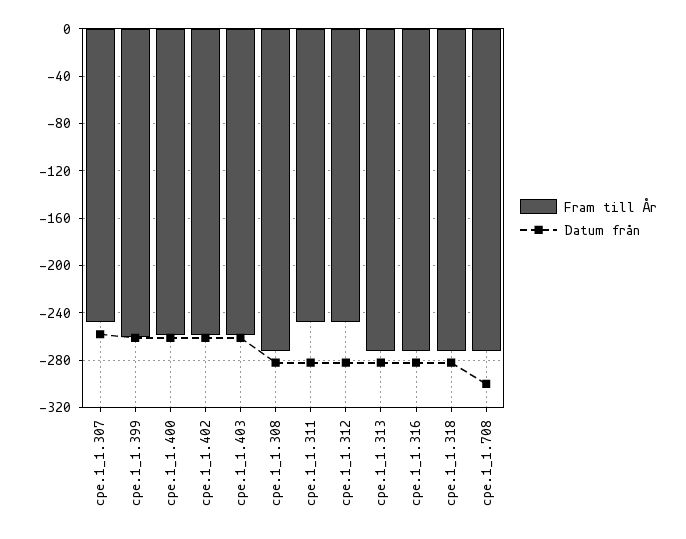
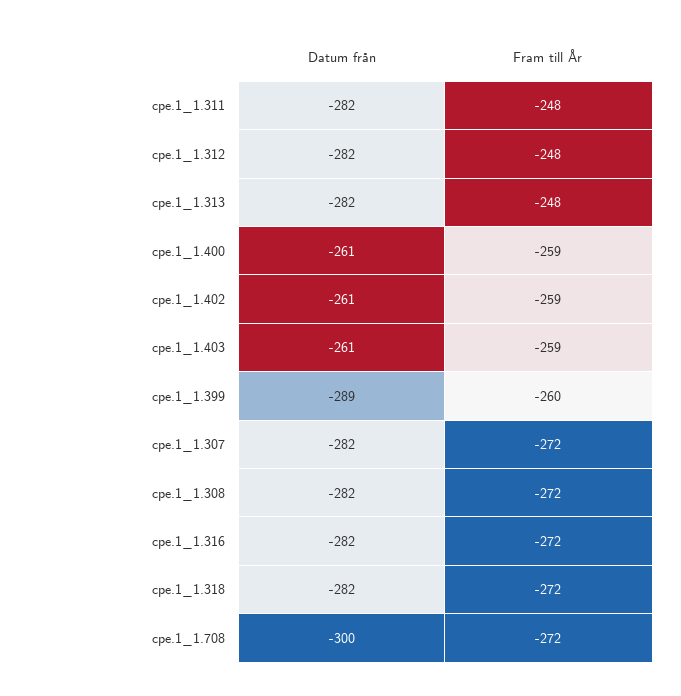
  {
    "Fram till År": {
-     "cpe.1_1.307": -250,
+     "cpe.1_1.307": -272,
      "cpe.1_1.399": -260,
      "cpe.1_1.400": -259,
      "cpe.1_1.402": -259,
      "cpe.1_1.403": -259,
      "cpe.1_1.308": -272,
      "cpe.1_1.311": -248,
      "cpe.1_1.312": -248,
-     "cpe.1_1.313": -270,
+     "cpe.1_1.313": -248,
      "cpe.1_1.316": -272,
      "cpe.1_1.318": -272,
      "cpe.1_1.708": -272
    },
    "Datum från": {
-     "cpe.1_1.307": -260,
+     "cpe.1_1.307": -282,
-     "cpe.1_1.399": -260,
+     "cpe.1_1.399": -289,
      "cpe.1_1.400": -261,
      "cpe.1_1.402": -261,
      "cpe.1_1.403": -261,
      "cpe.1_1.308": -282,
      "cpe.1_1.311": -282,
      "cpe.1_1.312": -282,
      "cpe.1_1.313": -282,
      "cpe.1_1.316": -282,
      "cpe.1_1.318": -282,
      "cpe.1_1.708": -300
    }
  }

